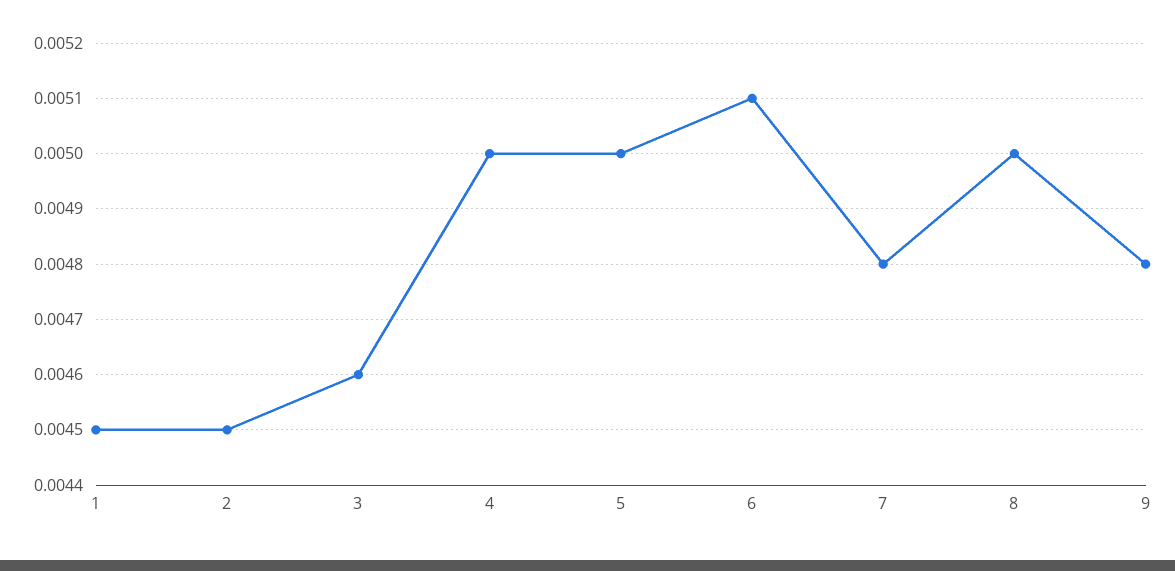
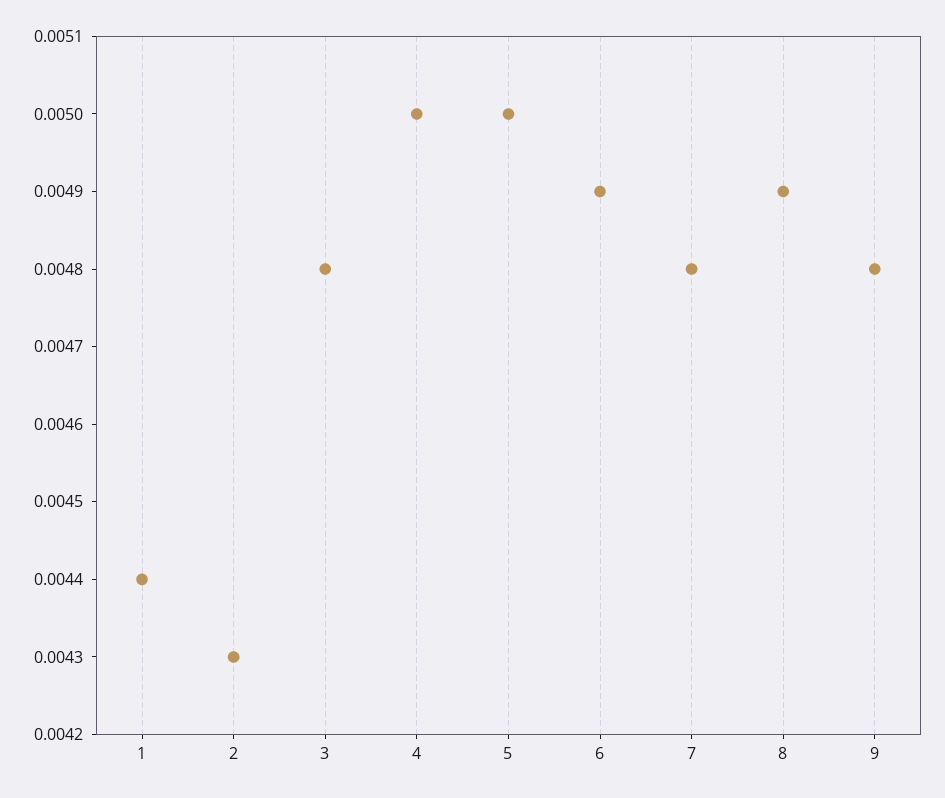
  {
-   "1": 0.0045,
+   "1": 0.0044,
-   "2": 0.0045,
+   "2": 0.0043,
-   "3": 0.0046,
+   "3": 0.0048,
    "4": 0.005,
    "5": 0.005,
-   "6": 0.0051,
+   "6": 0.0049,
    "7": 0.0048,
-   "8": 0.005,
+   "8": 0.0049,
    "9": 0.0048
  }

